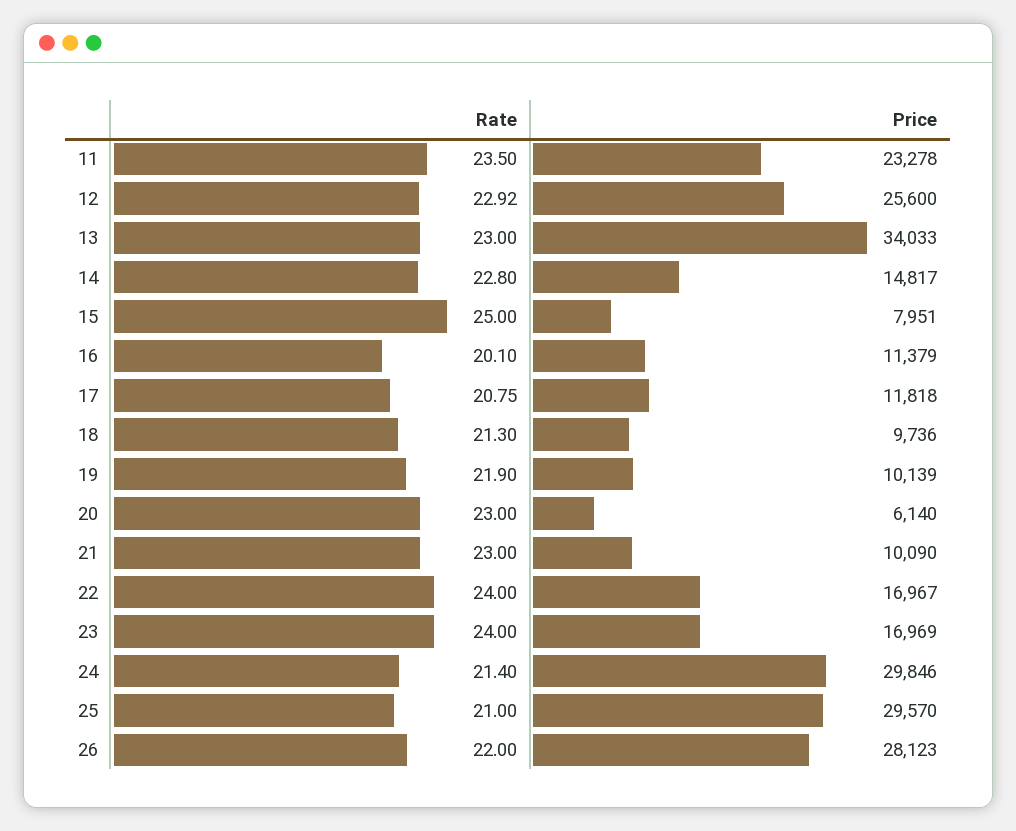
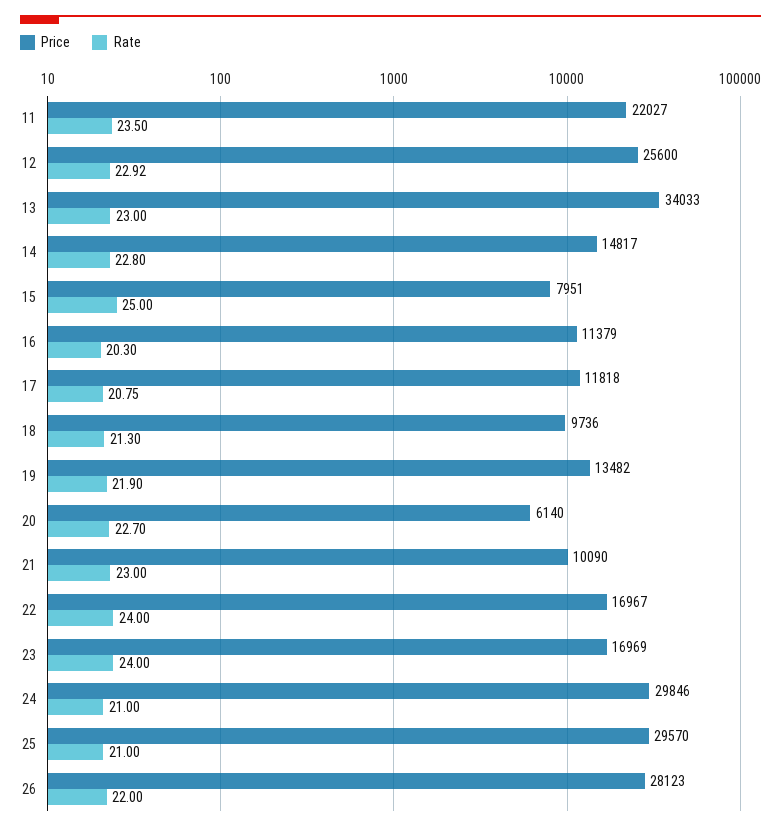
  {
    "Rate": {
      "11": 23.5,
      "12": 22.92,
      "13": 23,
      "14": 22.8,
      "15": 25,
-     "16": 20.1,
+     "16": 20.3,
      "17": 20.75,
      "18": 21.3,
      "19": 21.9,
-     "20": 23,
+     "20": 22.7,
      "21": 23,
      "22": 24,
      "23": 24,
-     "24": 21.4,
+     "24": 21,
      "25": 21,
      "26": 22
    },
    "Price": {
-     "11": 23278,
+     "11": 22027,
      "12": 25600,
      "13": 34033,
      "14": 14817,
      "15": 7951,
      "16": 11379,
      "17": 11818,
      "18": 9736,
-     "19": 10139,
+     "19": 13482,
      "20": 6140,
      "21": 10090,
      "22": 16967,
      "23": 16969,
      "24": 29846,
      "25": 29570,
      "26": 28123
    }
  }

